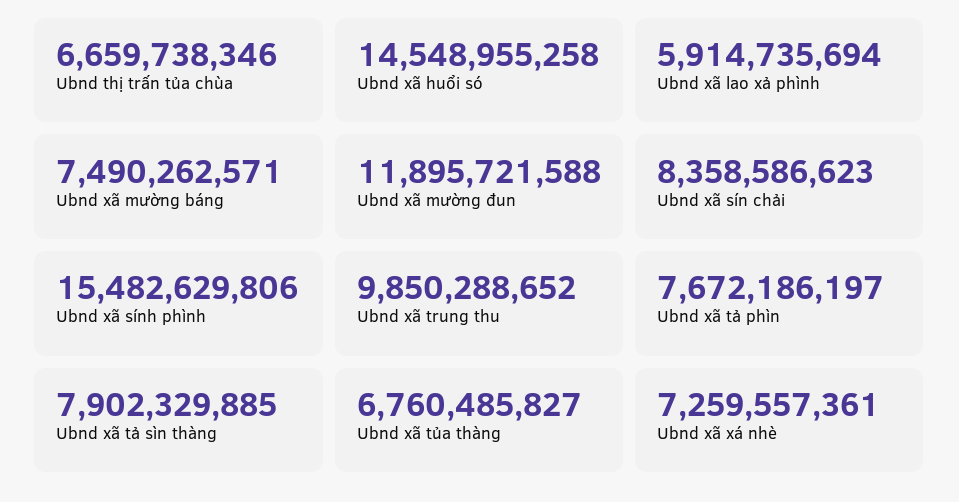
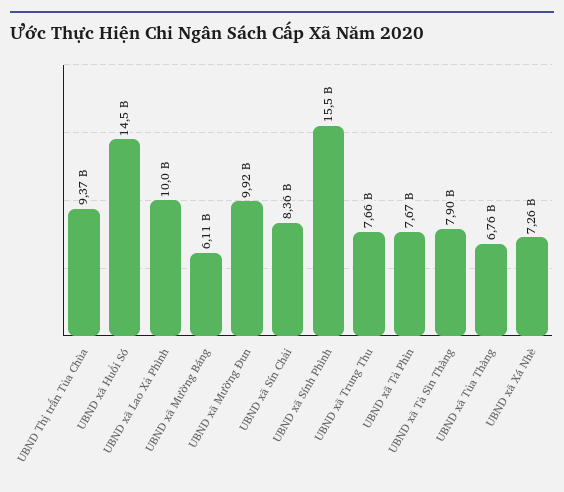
  {
-   "Ubnd thị trấn tủa chùa": 6659738346,
+   "Ubnd thị trấn tủa chùa": 9370000000,
    "Ubnd xã huổi só": 14548955258,
-   "Ubnd xã lao xả phình": 5914735694,
+   "Ubnd xã lao xả phình": 10000000000,
-   "Ubnd xã mường báng": 7490262571,
+   "Ubnd xã mường báng": 6110000000,
-   "Ubnd xã mường đun": 11895721588,
+   "Ubnd xã mường đun": 9920000000,
    "Ubnd xã sín chải": 8358586623,
    "Ubnd xã sính phình": 15482629806,
-   "Ubnd xã trung thu": 9850288652,
+   "Ubnd xã trung thu": 7660000000,
    "Ubnd xã tả phìn": 7672186197,
    "Ubnd xã tả sìn thàng": 7902329885,
    "Ubnd xã tủa thàng": 6760485827,
    "Ubnd xã xá nhè": 7259557361
  }

